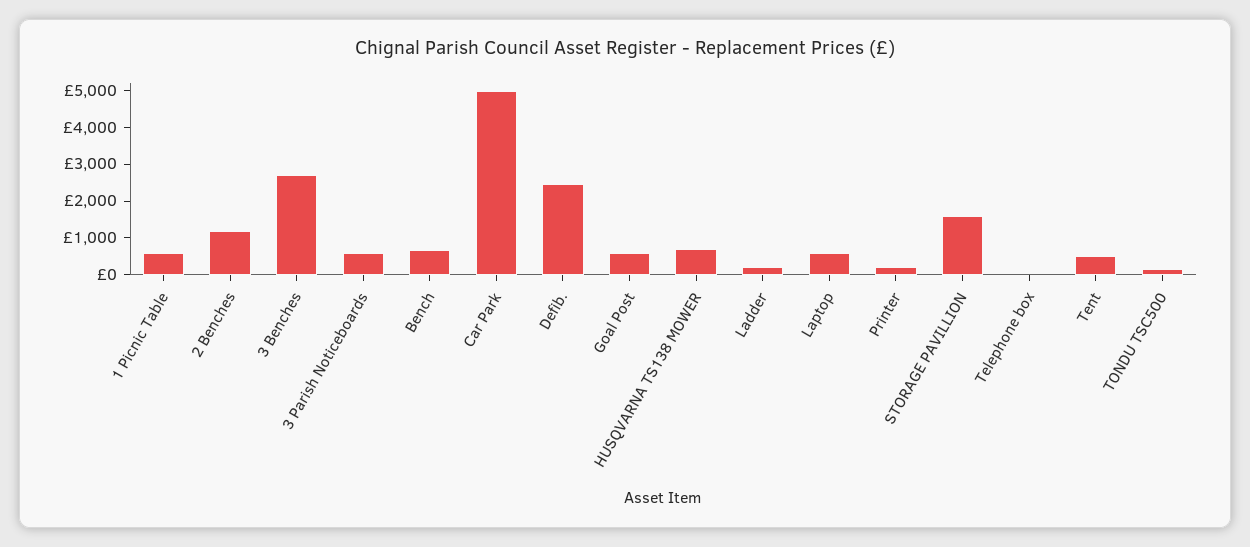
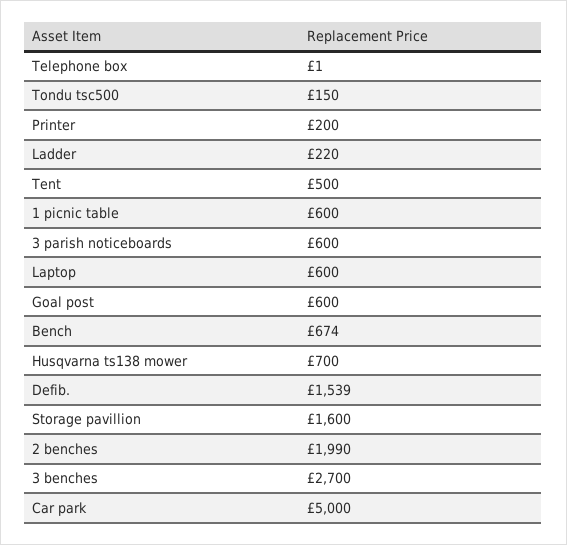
  {
    "1 Picnic Table": 600,
-   "2 Benches": 1250,
+   "2 Benches": 1990,
    "3 Benches": 2700,
    "3 Parish Noticeboards": 600,
    "Bench": 674,
    "Car Park": 5000,
-   "Defib.": 2500,
+   "Defib.": 1539,
    "Goal Post": 600,
    "HUSQVARNA TS138 MOWER": 700,
    "Ladder": 220,
    "Laptop": 600,
    "Printer": 200,
    "STORAGE PAVILLION": 1600,
    "Telephone box": 1,
    "Tent": 500,
    "TONDU TSC500": 150
  }

